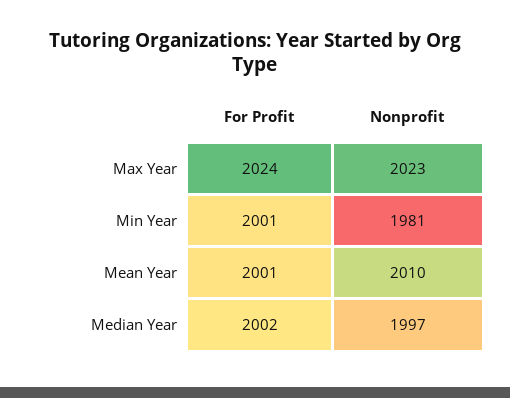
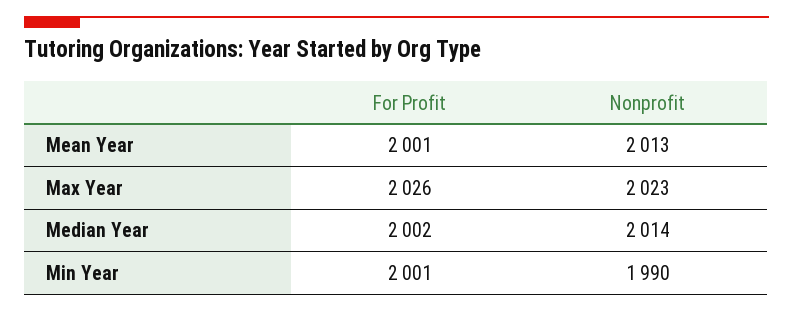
  {
    "For Profit": {
-     "Max Year": 2024,
+     "Max Year": 2026,
      "Min Year": 2001,
      "Mean Year": 2001,
      "Median Year": 2002
    },
    "Nonprofit": {
      "Max Year": 2023,
-     "Min Year": 1981,
+     "Min Year": 1990,
-     "Mean Year": 2010,
+     "Mean Year": 2013,
-     "Median Year": 1997
+     "Median Year": 2014
    }
  }

